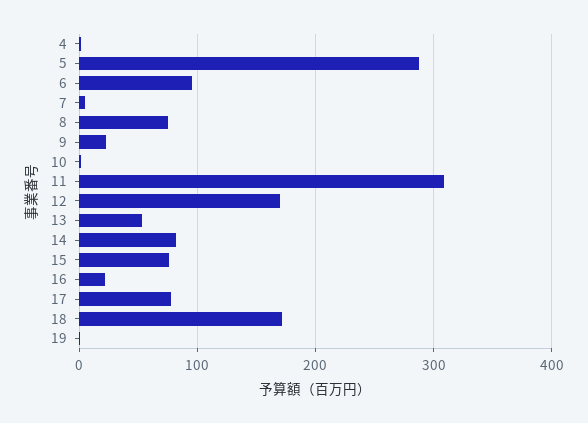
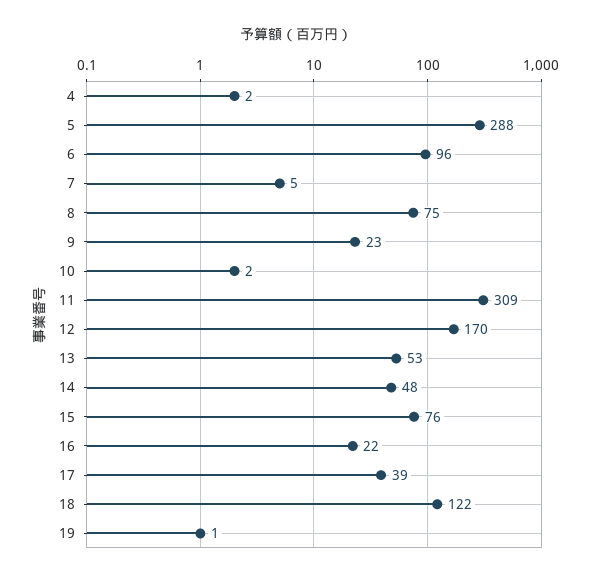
  {
    "4": 2,
    "5": 288,
    "6": 96,
    "7": 5,
    "8": 75,
    "9": 23,
    "10": 2,
    "11": 309,
    "12": 170,
    "13": 53,
-   "14": 80,
+   "14": 48,
    "15": 76,
    "16": 22,
-   "17": 80,
+   "17": 39,
-   "18": 170,
+   "18": 122,
    "19": 1
  }

